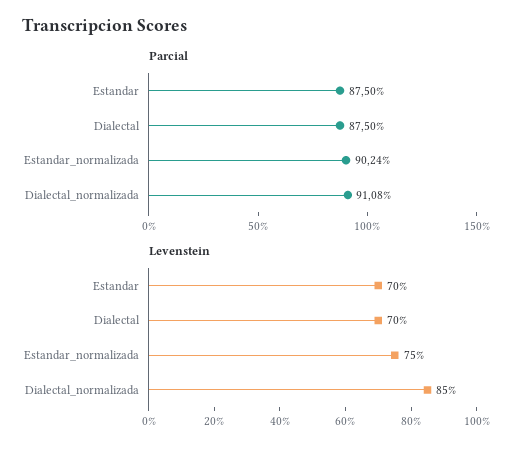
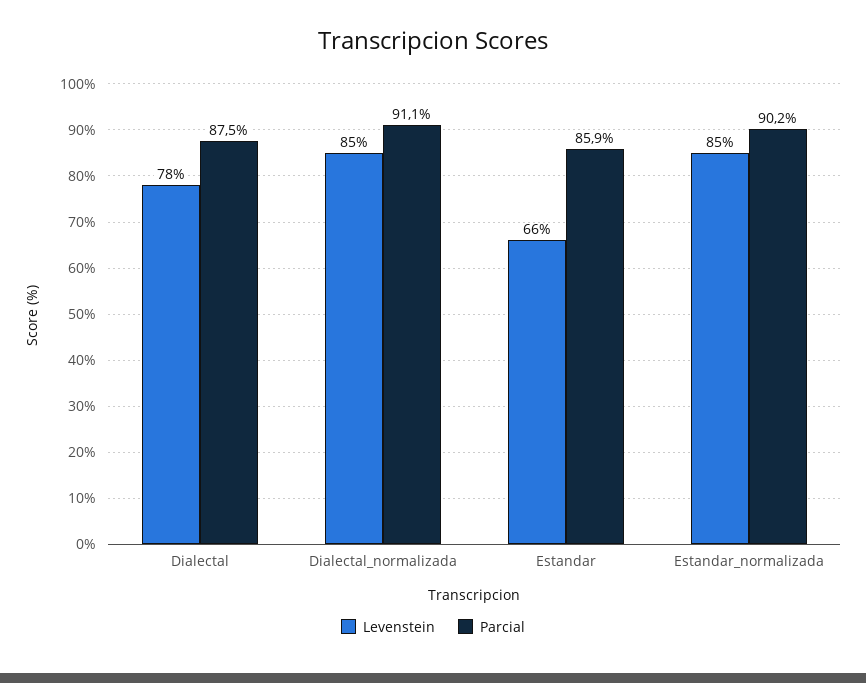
  {
    "Parcial": {
-     "Estandar": 87.5,
+     "Estandar": 85.9,
      "Dialectal": 87.5,
      "Estandar_normalizada": 90.24,
      "Dialectal_normalizada": 91.08
    },
    "Levenstein": {
-     "Estandar": 70,
+     "Estandar": 66,
-     "Dialectal": 70,
+     "Dialectal": 78,
-     "Estandar_normalizada": 75,
+     "Estandar_normalizada": 85,
      "Dialectal_normalizada": 85
    }
  }

